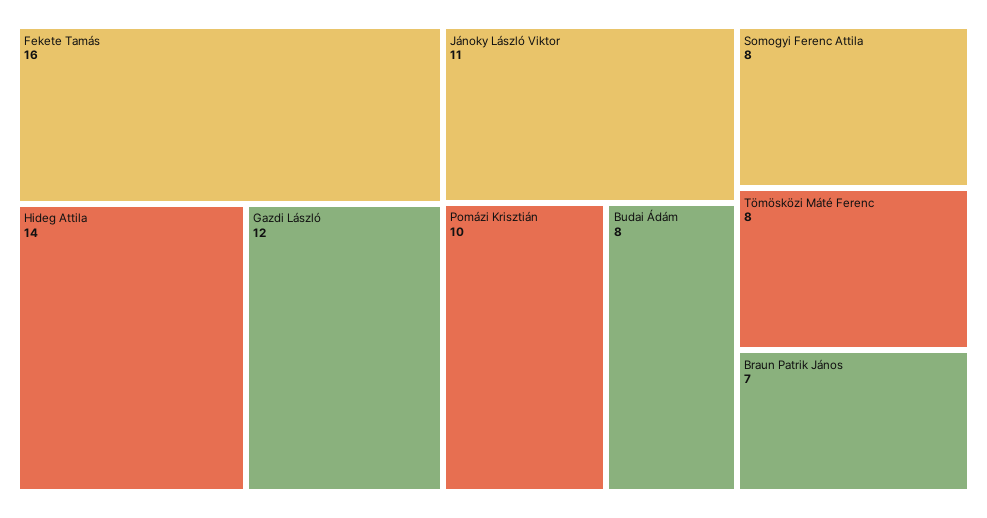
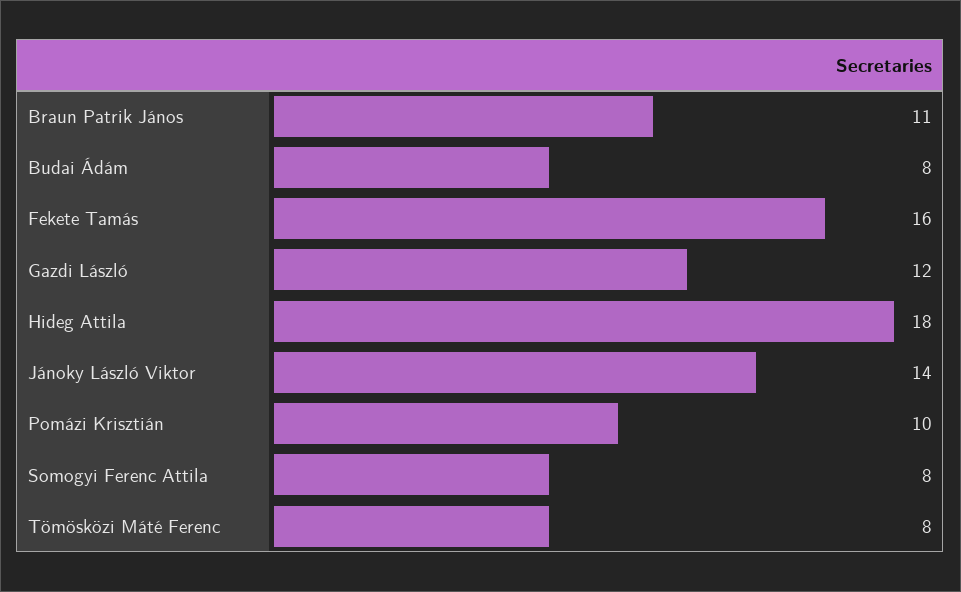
  {
    "Fekete Tamás": 16,
-   "Hideg Attila": 14,
+   "Hideg Attila": 18,
    "Gazdi László": 12,
-   "Jánoky László Viktor": 11,
+   "Jánoky László Viktor": 14,
    "Pomázi Krisztián": 10,
    "Budai Ádám": 8,
    "Somogyi Ferenc Attila": 8,
    "Tömösközi Máté Ferenc": 8,
-   "Braun Patrik János": 7
+   "Braun Patrik János": 11
  }

